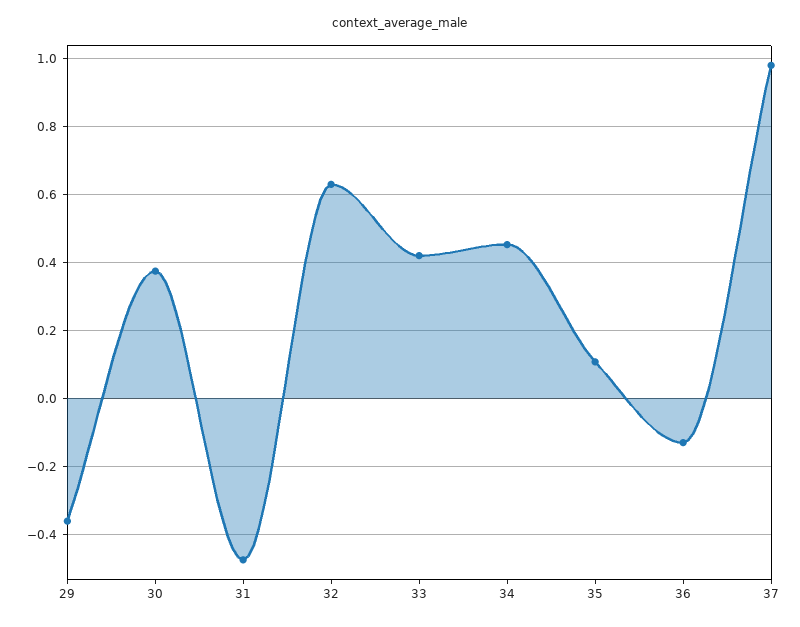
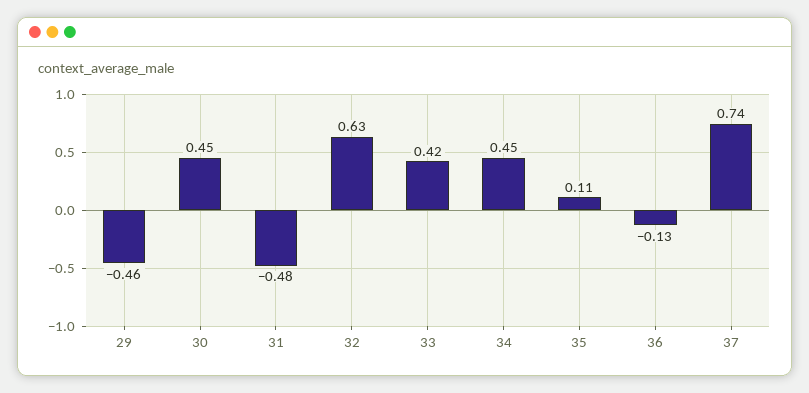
  {
-   "29": -0.36,
+   "29": -0.46,
-   "30": 0.38,
+   "30": 0.45,
    "31": -0.48,
    "32": 0.63,
    "33": 0.42,
    "34": 0.45,
    "35": 0.11,
    "36": -0.13,
-   "37": 0.98
+   "37": 0.74
  }

